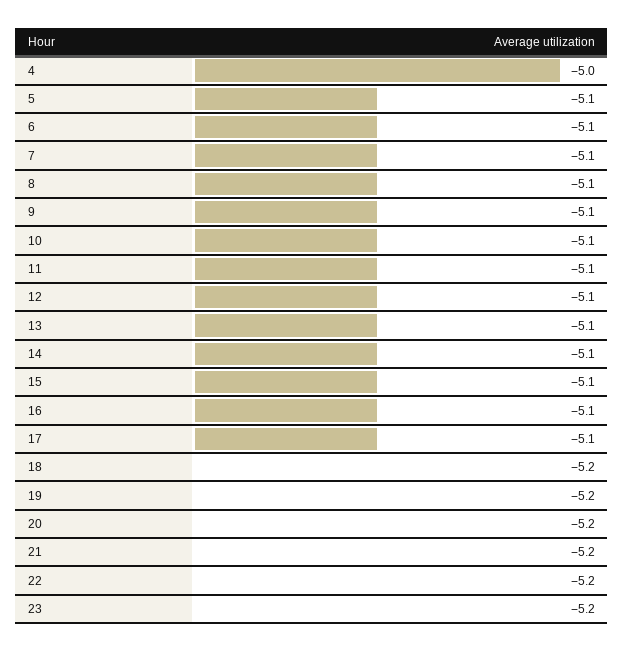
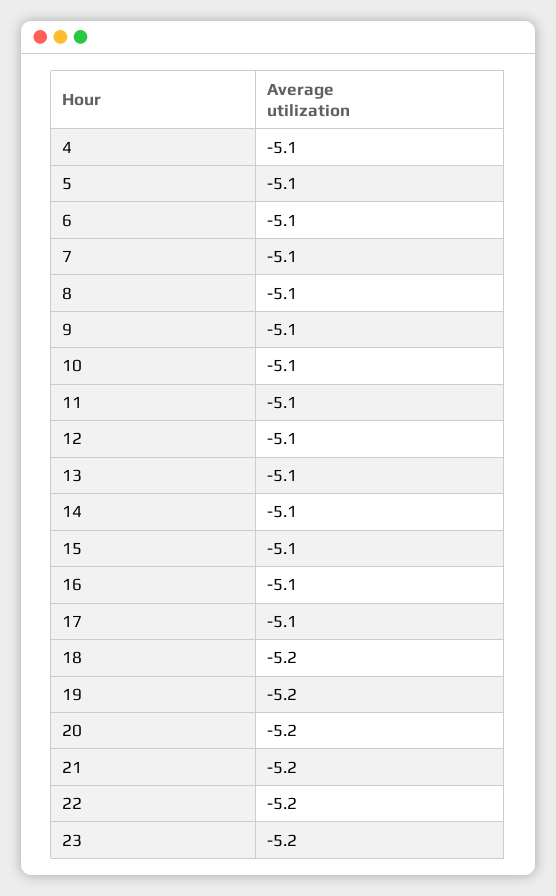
  {
-   "4": -5,
+   "4": -5.1,
    "5": -5.1,
    "6": -5.1,
    "7": -5.1,
    "8": -5.1,
    "9": -5.1,
    "10": -5.1,
    "11": -5.1,
    "12": -5.1,
    "13": -5.1,
    "14": -5.1,
    "15": -5.1,
    "16": -5.1,
    "17": -5.1,
    "18": -5.2,
    "19": -5.2,
    "20": -5.2,
    "21": -5.2,
    "22": -5.2,
    "23": -5.2
  }

